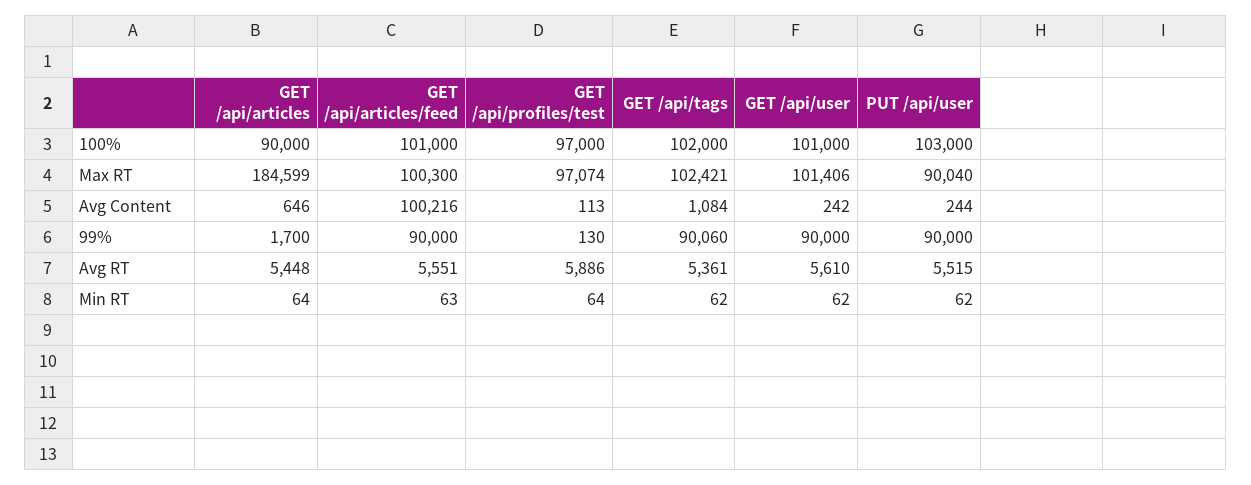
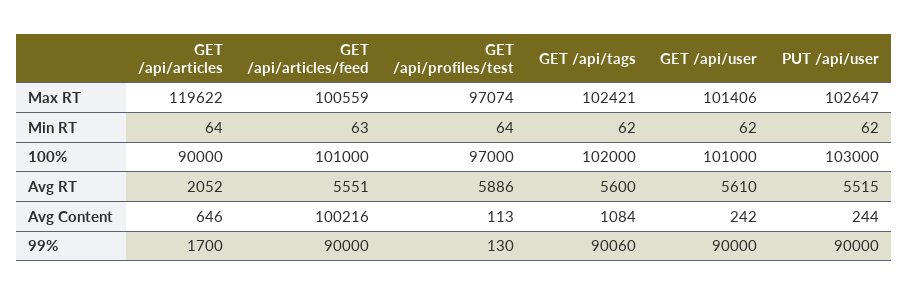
  {
    "GET /api/articles": {
      "100%": 90000,
-     "Max RT": 184599,
+     "Max RT": 119622,
      "Avg Content": 646,
      "99%": 1700,
-     "Avg RT": 5448,
+     "Avg RT": 2052,
      "Min RT": 64
    },
    "GET /api/articles/feed": {
      "100%": 101000,
-     "Max RT": 100300,
+     "Max RT": 100559,
      "Avg Content": 100216,
      "99%": 90000,
      "Avg RT": 5551,
      "Min RT": 63
    },
    "GET /api/profiles/test": {
      "100%": 97000,
      "Max RT": 97074,
      "Avg Content": 113,
      "99%": 130,
      "Avg RT": 5886,
      "Min RT": 64
    },
    "GET /api/tags": {
      "100%": 102000,
      "Max RT": 102421,
      "Avg Content": 1084,
      "99%": 90060,
-     "Avg RT": 5361,
+     "Avg RT": 5600,
      "Min RT": 62
    },
    "GET /api/user": {
      "100%": 101000,
      "Max RT": 101406,
      "Avg Content": 242,
      "99%": 90000,
      "Avg RT": 5610,
      "Min RT": 62
    },
    "PUT /api/user": {
      "100%": 103000,
-     "Max RT": 90040,
+     "Max RT": 102647,
      "Avg Content": 244,
      "99%": 90000,
      "Avg RT": 5515,
      "Min RT": 62
    }
  }

